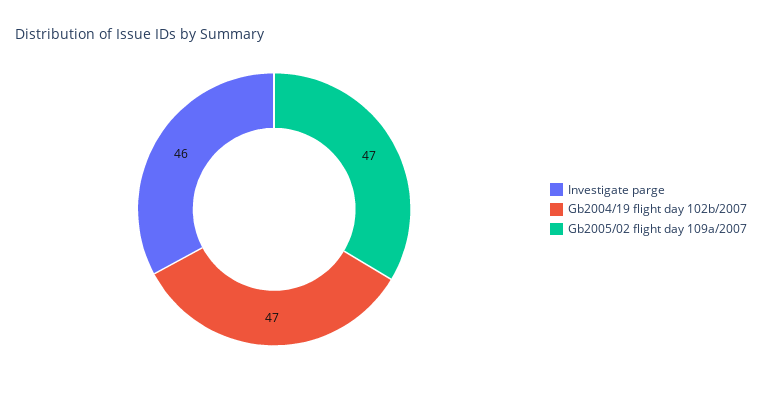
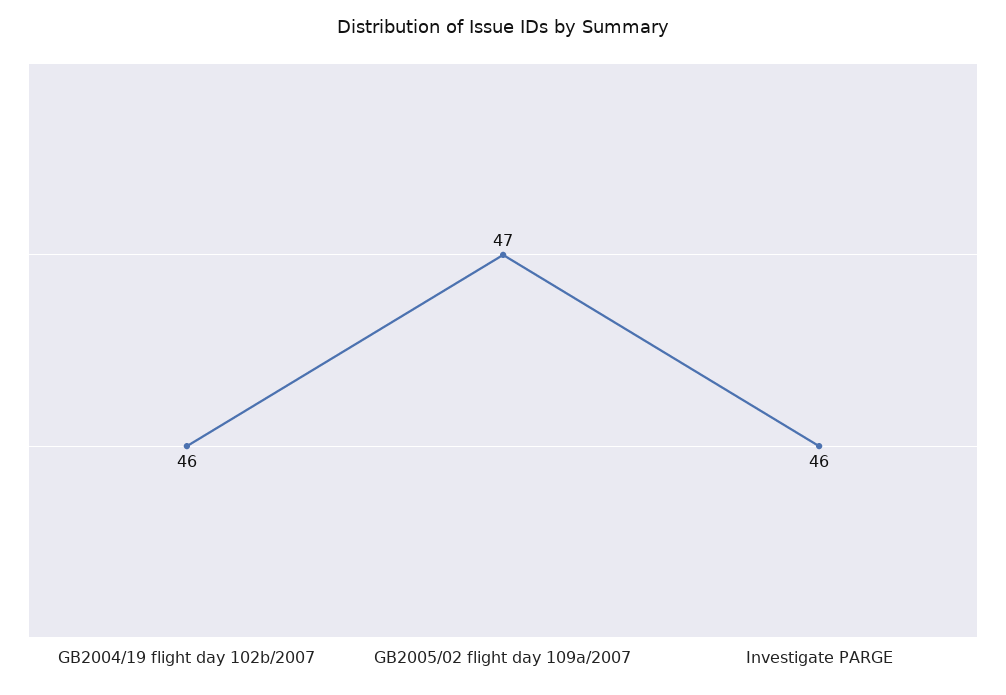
  {
    "Investigate parge": 46,
-   "Gb2004/19 flight day 102b/2007": 47,
+   "Gb2004/19 flight day 102b/2007": 46,
    "Gb2005/02 flight day 109a/2007": 47
  }

